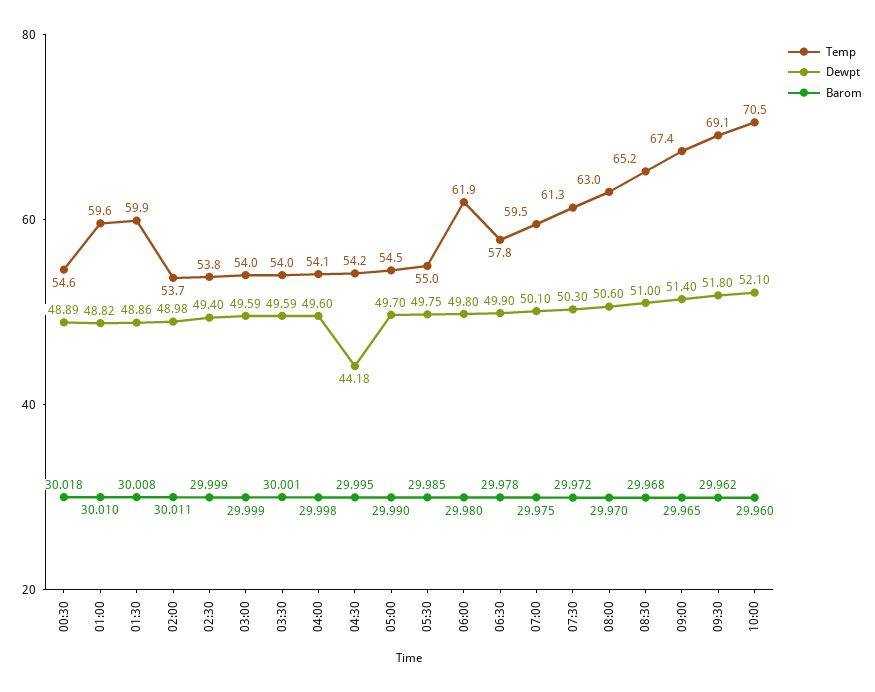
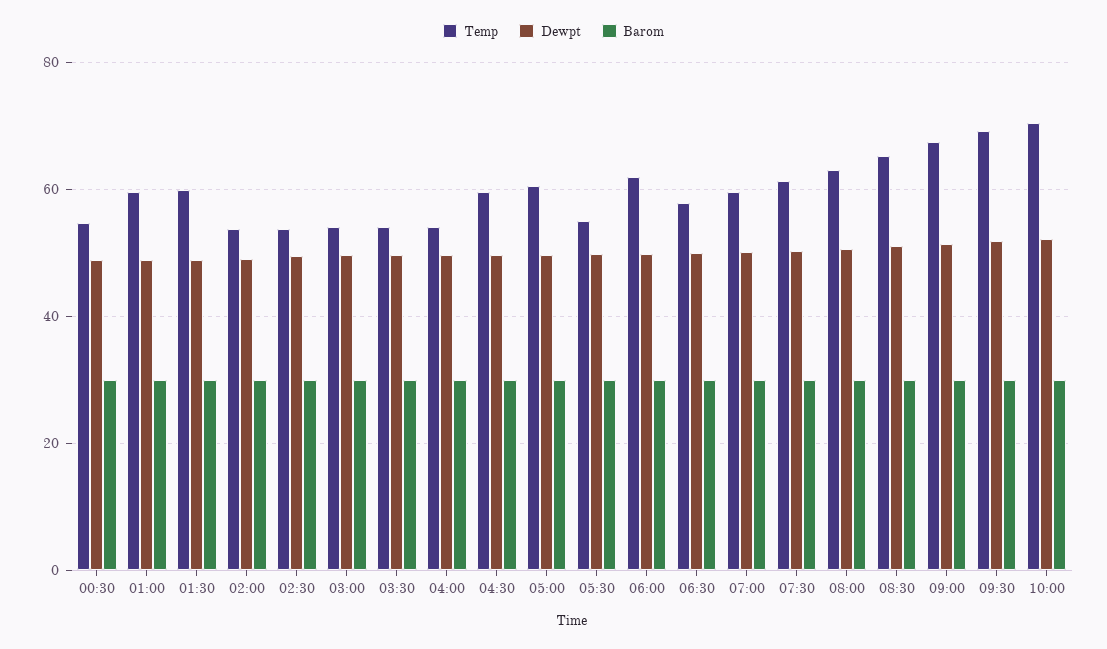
  {
    "Temp": {
      "00:30": 54.6,
      "01:00": 59.6,
      "01:30": 59.9,
      "02:00": 53.7,
      "02:30": 53.8,
      "03:00": 54,
      "03:30": 54,
      "04:00": 54.1,
-     "04:30": 54.2,
+     "04:30": 60,
-     "05:00": 54.5,
+     "05:00": 60,
      "05:30": 55,
      "06:00": 61.9,
      "06:30": 57.8,
      "07:00": 59.5,
      "07:30": 61.3,
      "08:00": 63,
      "08:30": 65.2,
      "09:00": 67.4,
      "09:30": 69.1,
      "10:00": 70.5
    },
    "Dewpt": {
      "00:30": 48.89,
      "01:00": 48.82,
      "01:30": 48.86,
      "02:00": 48.98,
      "02:30": 49.4,
      "03:00": 49.59,
      "03:30": 49.59,
      "04:00": 49.6,
-     "04:30": 44.18,
+     "04:30": 50,
      "05:00": 49.7,
      "05:30": 49.75,
      "06:00": 49.8,
      "06:30": 49.9,
      "07:00": 50.1,
      "07:30": 50.3,
      "08:00": 50.6,
      "08:30": 51,
      "09:00": 51.4,
      "09:30": 51.8,
      "10:00": 52.1
    },
    "Barom": {
      "00:30": 30.018,
      "01:00": 30.01,
      "01:30": 30.008,
      "02:00": 30.011,
      "02:30": 29.999,
      "03:00": 29.999,
      "03:30": 30.001,
      "04:00": 29.998,
      "04:30": 29.995,
      "05:00": 29.99,
      "05:30": 29.985,
      "06:00": 29.98,
      "06:30": 29.978,
      "07:00": 29.975,
      "07:30": 29.972,
      "08:00": 29.97,
      "08:30": 29.968,
      "09:00": 29.965,
      "09:30": 29.962,
      "10:00": 29.96
    }
  }

